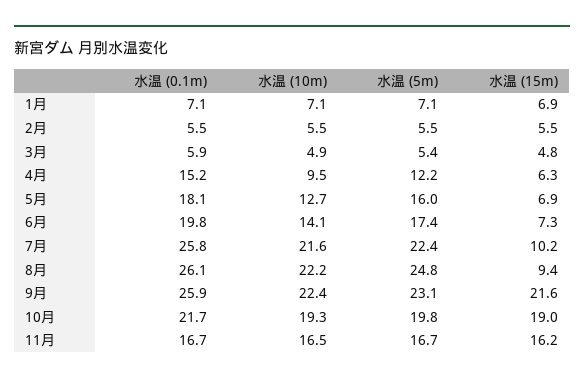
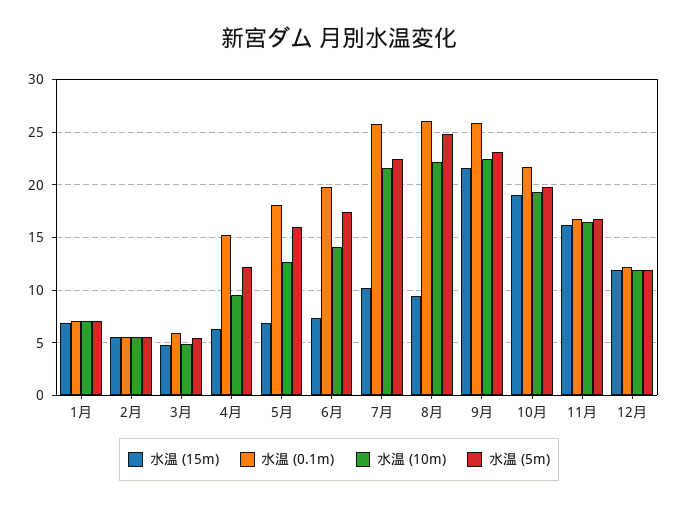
  {
    "水温 (0.1m)": {
      "1月": 7.1,
      "2月": 5.5,
      "3月": 5.9,
      "4月": 15.2,
      "5月": 18.1,
      "6月": 19.8,
      "7月": 25.8,
      "8月": 26.1,
      "9月": 25.9,
      "10月": 21.7,
-     "11月": 16.7
+     "11月": 16.7,
+     "12月": 12
    },
    "水温 (10m)": {
      "1月": 7.1,
      "2月": 5.5,
      "3月": 4.9,
      "4月": 9.5,
      "5月": 12.7,
      "6月": 14.1,
      "7月": 21.6,
      "8月": 22.2,
      "9月": 22.4,
      "10月": 19.3,
-     "11月": 16.5
+     "11月": 16.5,
+     "12月": 12
    },
    "水温 (5m)": {
      "1月": 7.1,
      "2月": 5.5,
      "3月": 5.4,
      "4月": 12.2,
      "5月": 16,
      "6月": 17.4,
      "7月": 22.4,
      "8月": 24.8,
      "9月": 23.1,
      "10月": 19.8,
-     "11月": 16.7
+     "11月": 16.7,
+     "12月": 12
    },
    "水温 (15m)": {
      "1月": 6.9,
      "2月": 5.5,
      "3月": 4.8,
      "4月": 6.3,
      "5月": 6.9,
      "6月": 7.3,
      "7月": 10.2,
      "8月": 9.4,
      "9月": 21.6,
      "10月": 19,
-     "11月": 16.2
+     "11月": 16.2,
+     "12月": 12
    }
  }

